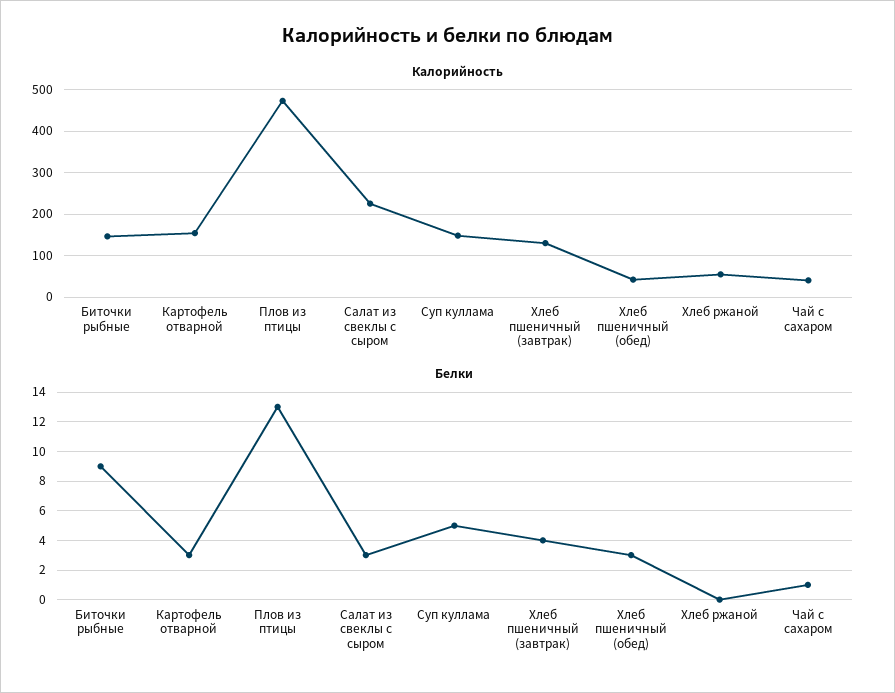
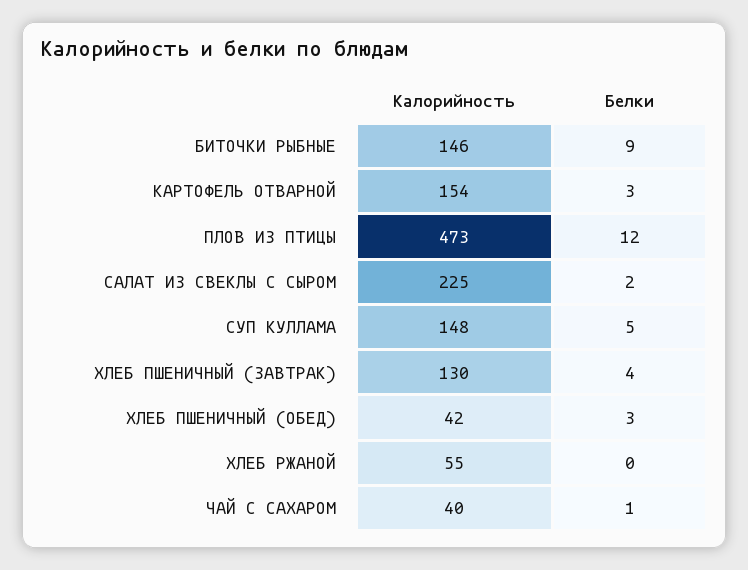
  {
    "Калорийность": {
      "Биточки рыбные": 146,
      "Картофель отварной": 154,
      "Плов из птицы": 473,
      "Салат из свеклы с сыром": 225,
      "Суп куллама": 148,
      "Хлеб пшеничный (завтрак)": 130,
      "Хлеб пшеничный (обед)": 42,
      "Хлеб ржаной": 55,
      "Чай с сахаром": 40
    },
    "Белки": {
      "Биточки рыбные": 9,
      "Картофель отварной": 3,
-     "Плов из птицы": 13,
+     "Плов из птицы": 12,
-     "Салат из свеклы с сыром": 3,
+     "Салат из свеклы с сыром": 2,
      "Суп куллама": 5,
      "Хлеб пшеничный (завтрак)": 4,
      "Хлеб пшеничный (обед)": 3,
      "Хлеб ржаной": 0,
      "Чай с сахаром": 1
    }
  }

